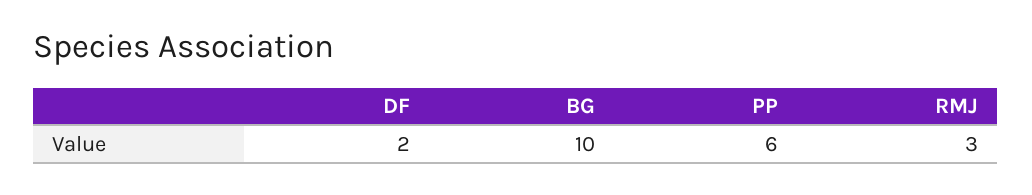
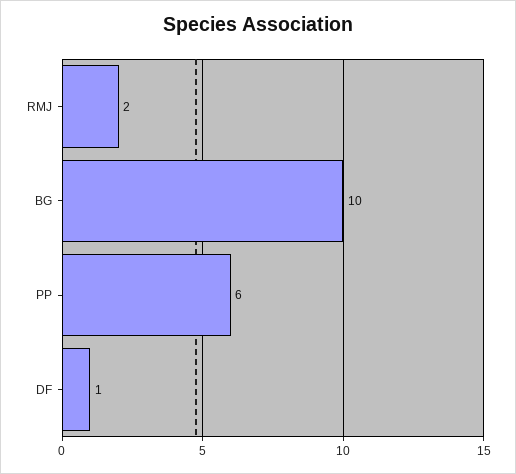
  {
-   "DF": 2,
+   "DF": 1,
    "BG": 10,
    "PP": 6,
-   "RMJ": 3
+   "RMJ": 2
  }

